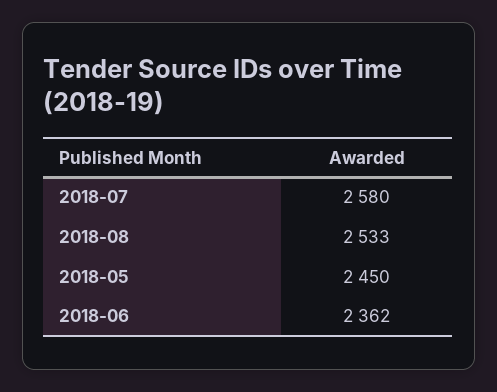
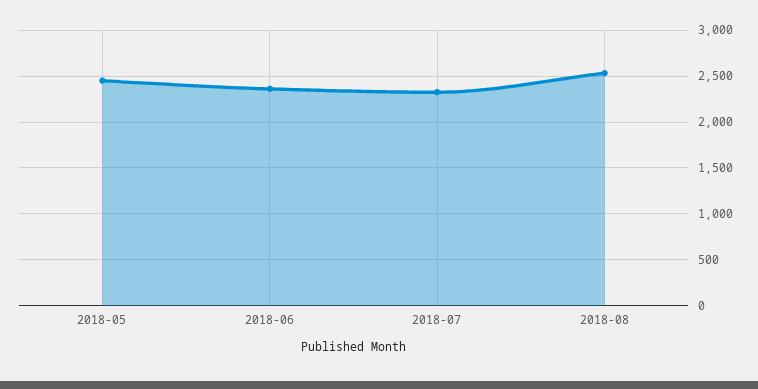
  {
-   "2018-07": 2580,
+   "2018-07": 2300,
    "2018-08": 2533,
    "2018-05": 2450,
    "2018-06": 2362
  }

